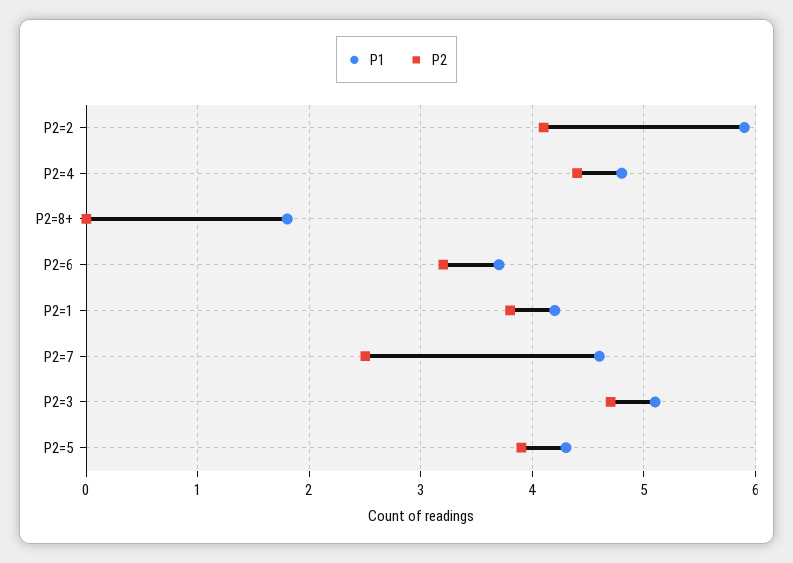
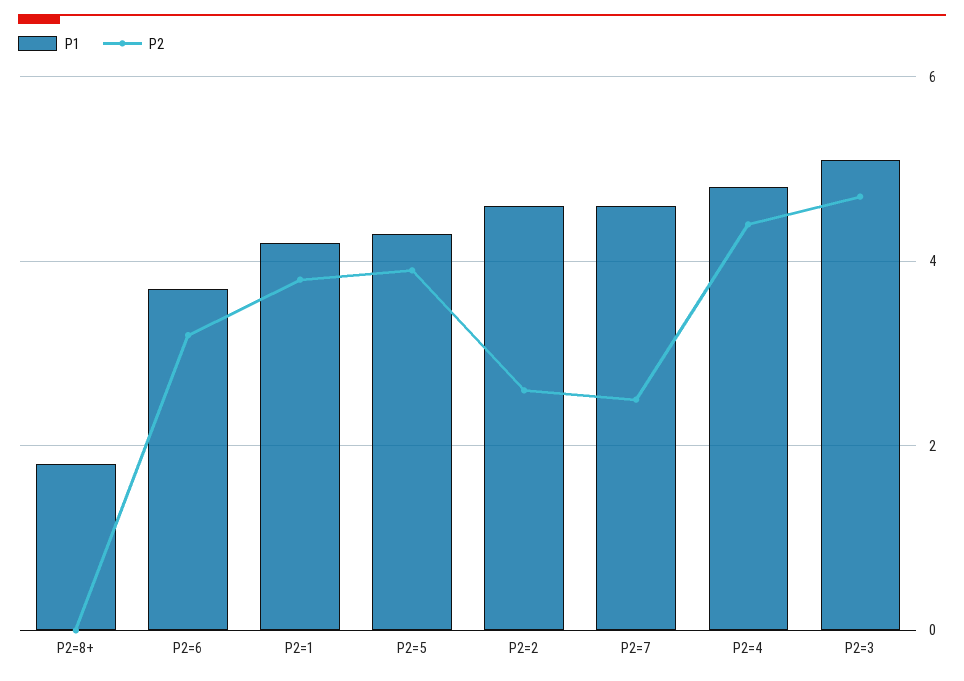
  {
    "P1": {
-     "P2=2": 5.9,
+     "P2=2": 4.5,
      "P2=4": 4.8,
      "P2=8+": 1.8,
      "P2=6": 3.7,
      "P2=1": 4.2,
      "P2=7": 4.6,
      "P2=3": 5.1,
      "P2=5": 4.3
    },
    "P2": {
-     "P2=2": 4.1,
+     "P2=2": 2.5,
      "P2=4": 4.4,
      "P2=8+": 0,
      "P2=6": 3.2,
      "P2=1": 3.8,
      "P2=7": 2.5,
      "P2=3": 4.7,
      "P2=5": 3.9
    }
  }

